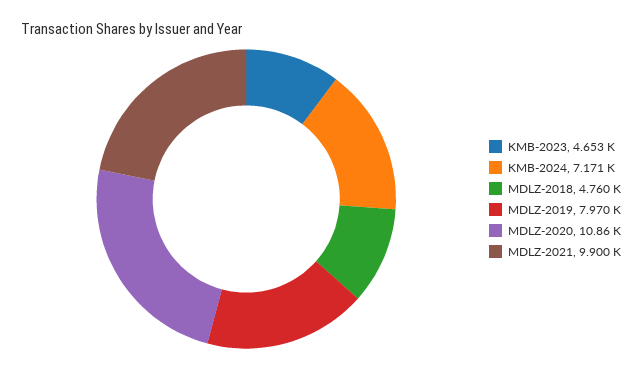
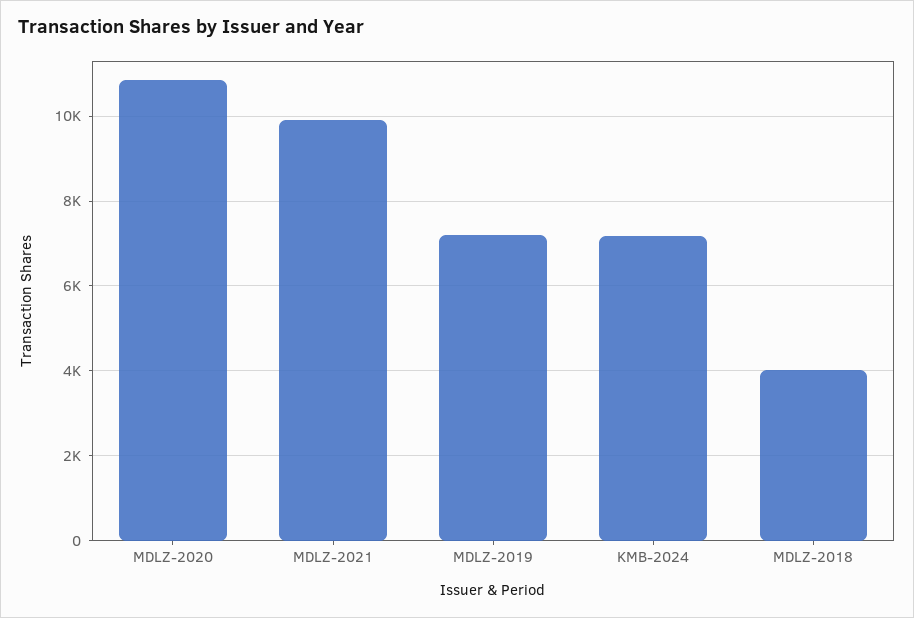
  {
-   "KMB-2023": 4653,
    "KMB-2024": 7171,
-   "MDLZ-2018": 4760,
+   "MDLZ-2018": 4000,
-   "MDLZ-2019": 7970,
+   "MDLZ-2019": 7200,
    "MDLZ-2020": 10860,
    "MDLZ-2021": 9900
  }

